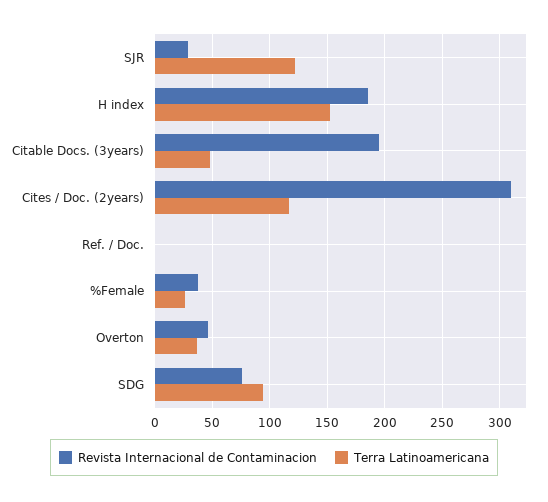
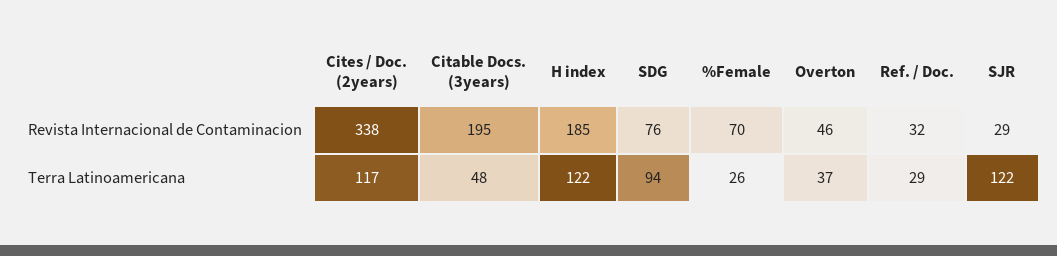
  {
    "Revista Internacional de Contaminacion": {
      "SJR": 29,
      "H index": 185,
      "Citable Docs. (3years)": 195,
-     "Cites / Doc. (2years)": 310,
+     "Cites / Doc. (2years)": 338,
-     "Ref. / Doc.": 0,
+     "Ref. / Doc.": 32,
-     "%Female": 40,
+     "%Female": 70,
      "Overton": 46,
      "SDG": 76
    },
    "Terra Latinoamericana": {
      "SJR": 122,
-     "H index": 150,
+     "H index": 122,
      "Citable Docs. (3years)": 48,
      "Cites / Doc. (2years)": 117,
-     "Ref. / Doc.": 0,
+     "Ref. / Doc.": 29,
      "%Female": 26,
      "Overton": 37,
      "SDG": 94
    }
  }

